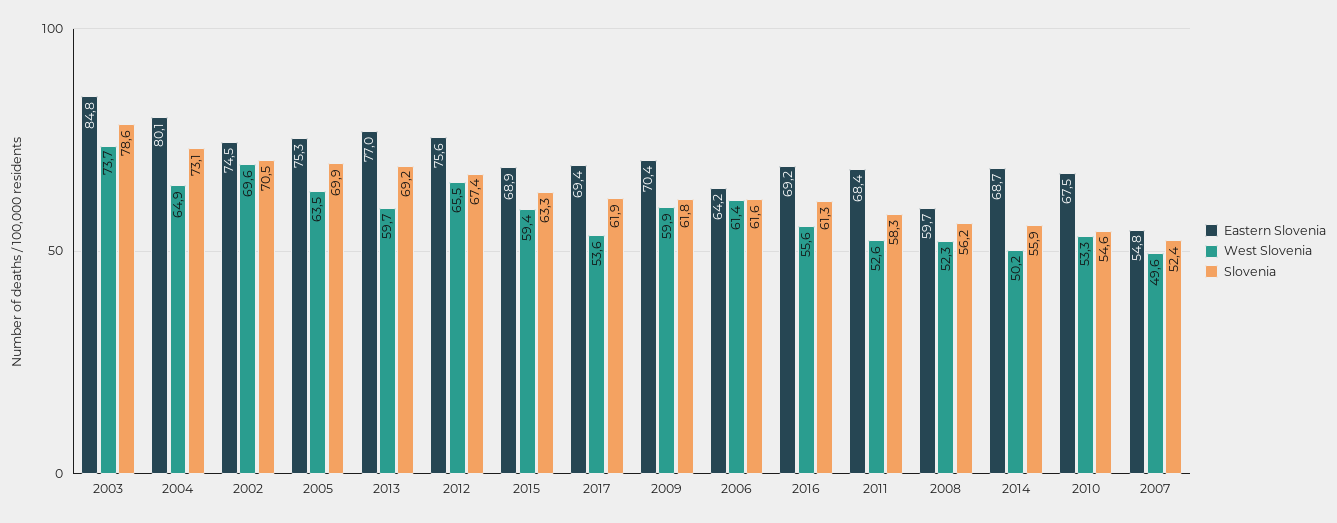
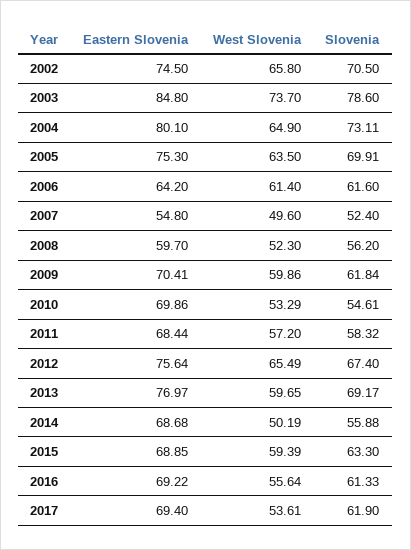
  {
    "Eastern Slovenia": {
      "2003": 84.8,
      "2004": 80.1,
      "2002": 74.5,
      "2005": 75.3,
      "2013": 76.97,
      "2012": 75.64,
      "2015": 68.85,
      "2017": 69.4,
      "2009": 70.41,
      "2006": 64.2,
      "2016": 69.22,
      "2011": 68.44,
      "2008": 59.7,
      "2014": 68.68,
-     "2010": 67.5,
+     "2010": 69.86,
      "2007": 54.8
    },
    "West Slovenia": {
      "2003": 73.7,
      "2004": 64.9,
-     "2002": 69.6,
+     "2002": 65.8,
      "2005": 63.5,
      "2013": 59.65,
      "2012": 65.49,
      "2015": 59.39,
      "2017": 53.61,
      "2009": 59.86,
      "2006": 61.4,
      "2016": 55.64,
-     "2011": 52.6,
+     "2011": 57.2,
      "2008": 52.3,
      "2014": 50.19,
      "2010": 53.29,
      "2007": 49.6
    },
    "Slovenia": {
      "2003": 78.6,
      "2004": 73.11,
      "2002": 70.5,
      "2005": 69.91,
      "2013": 69.17,
      "2012": 67.4,
      "2015": 63.3,
      "2017": 61.9,
      "2009": 61.84,
      "2006": 61.6,
      "2016": 61.33,
      "2011": 58.32,
      "2008": 56.2,
      "2014": 55.88,
      "2010": 54.61,
      "2007": 52.4
    }
  }

